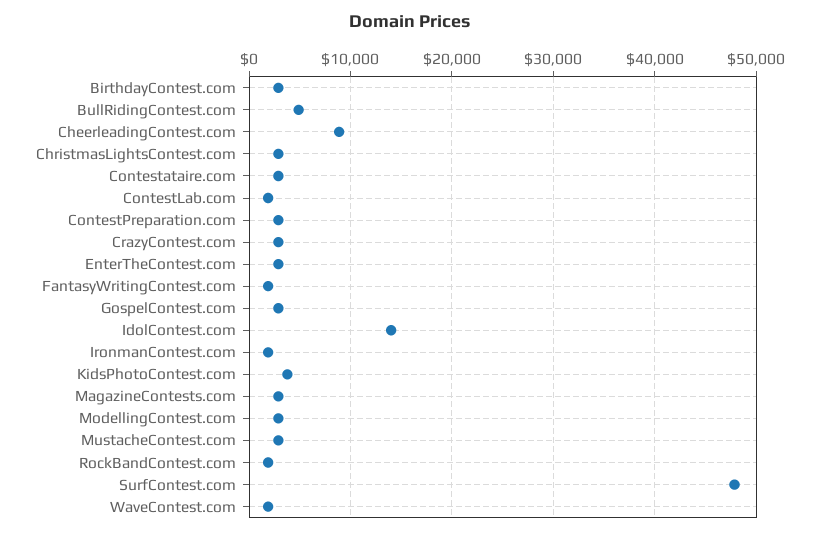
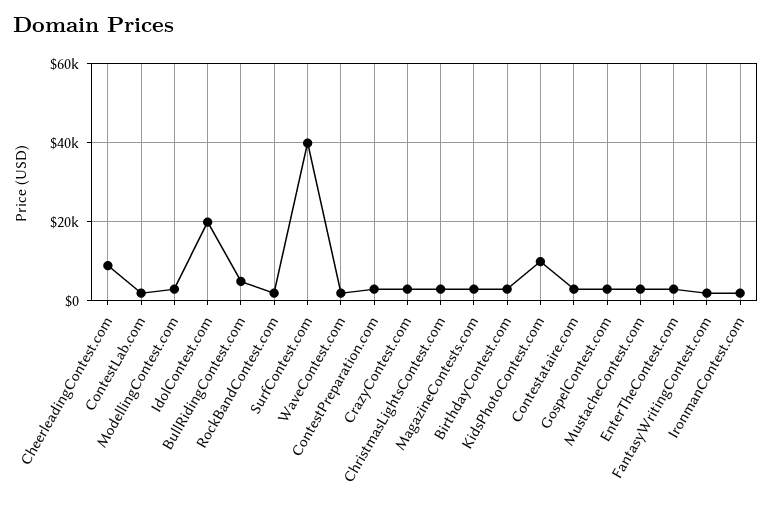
  {
    "BirthdayContest.com": 3000,
    "BullRidingContest.com": 5000,
    "CheerleadingContest.com": 9000,
    "ChristmasLightsContest.com": 3000,
    "Contestataire.com": 3000,
    "ContestLab.com": 2000,
    "ContestPreparation.com": 3000,
    "CrazyContest.com": 3000,
    "EnterTheContest.com": 3000,
    "FantasyWritingContest.com": 2000,
    "GospelContest.com": 3000,
-   "IdolContest.com": 14000,
+   "IdolContest.com": 20000,
    "IronmanContest.com": 2000,
-   "KidsPhotoContest.com": 4000,
+   "KidsPhotoContest.com": 10000,
    "MagazineContests.com": 3000,
    "ModellingContest.com": 3000,
    "MustacheContest.com": 3000,
    "RockBandContest.com": 2000,
-   "SurfContest.com": 48000,
+   "SurfContest.com": 40000,
    "WaveContest.com": 2000
  }

